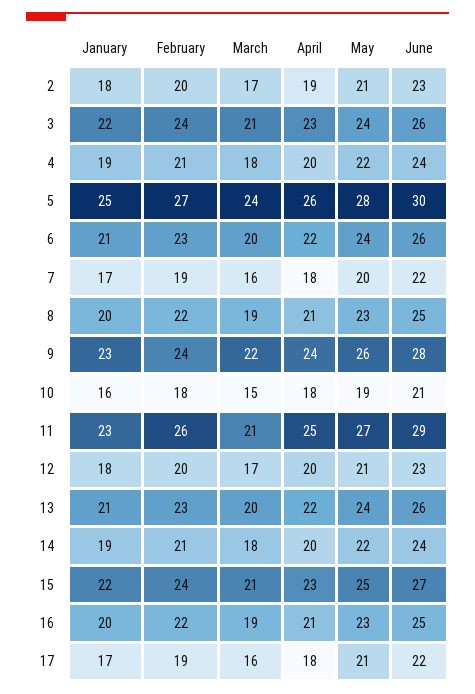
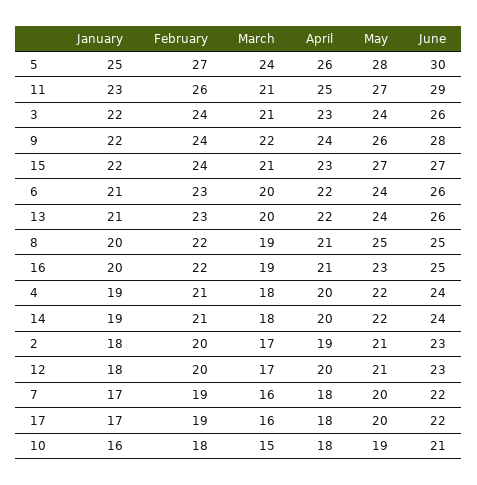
  {
    "January": {
      "2": 18,
      "3": 22,
      "4": 19,
      "5": 25,
      "6": 21,
      "7": 17,
      "8": 20,
-     "9": 23,
+     "9": 22,
      "10": 16,
      "11": 23,
      "12": 18,
      "13": 21,
      "14": 19,
      "15": 22,
      "16": 20,
      "17": 17
    },
    "February": {
      "2": 20,
      "3": 24,
      "4": 21,
      "5": 27,
      "6": 23,
      "7": 19,
      "8": 22,
      "9": 24,
      "10": 18,
      "11": 26,
      "12": 20,
      "13": 23,
      "14": 21,
      "15": 24,
      "16": 22,
      "17": 19
    },
    "March": {
      "2": 17,
      "3": 21,
      "4": 18,
      "5": 24,
      "6": 20,
      "7": 16,
      "8": 19,
      "9": 22,
      "10": 15,
      "11": 21,
      "12": 17,
      "13": 20,
      "14": 18,
      "15": 21,
      "16": 19,
      "17": 16
    },
    "April": {
      "2": 19,
      "3": 23,
      "4": 20,
      "5": 26,
      "6": 22,
      "7": 18,
      "8": 21,
      "9": 24,
      "10": 18,
      "11": 25,
      "12": 20,
      "13": 22,
      "14": 20,
      "15": 23,
      "16": 21,
      "17": 18
    },
    "May": {
      "2": 21,
      "3": 24,
      "4": 22,
      "5": 28,
      "6": 24,
      "7": 20,
-     "8": 23,
+     "8": 25,
      "9": 26,
      "10": 19,
      "11": 27,
      "12": 21,
      "13": 24,
      "14": 22,
-     "15": 25,
+     "15": 27,
      "16": 23,
-     "17": 21
+     "17": 20
    },
    "June": {
      "2": 23,
      "3": 26,
      "4": 24,
      "5": 30,
      "6": 26,
      "7": 22,
      "8": 25,
      "9": 28,
      "10": 21,
      "11": 29,
      "12": 23,
      "13": 26,
      "14": 24,
      "15": 27,
      "16": 25,
      "17": 22
    }
  }

